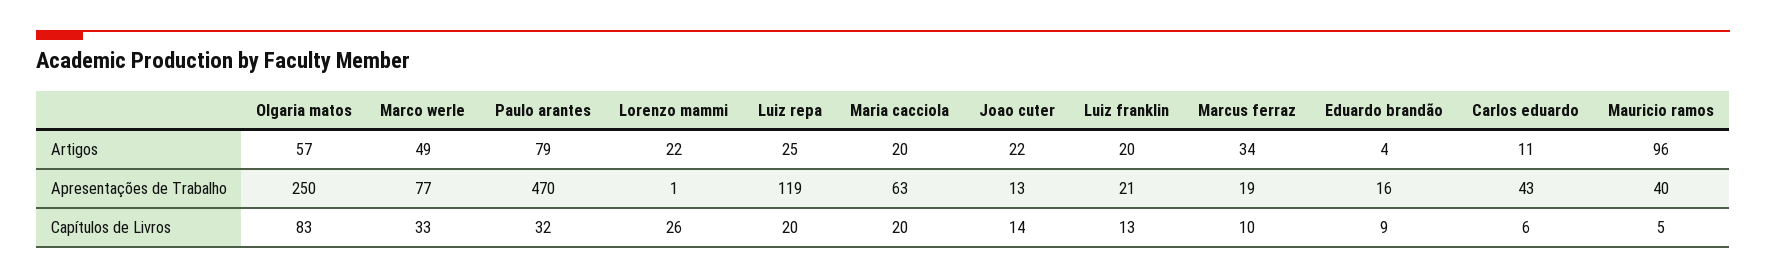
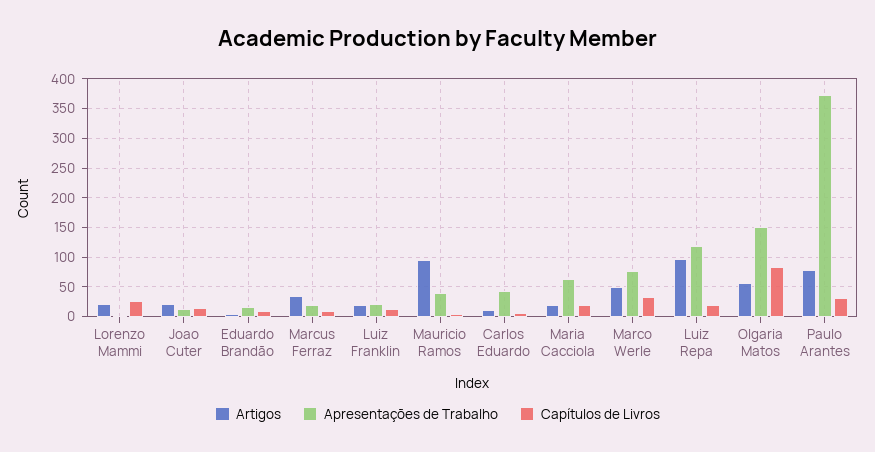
  {
    "Artigos": {
      "Olgaria matos": 57,
      "Marco werle": 49,
      "Paulo arantes": 79,
      "Lorenzo mammi": 22,
-     "Luiz repa": 25,
+     "Luiz repa": 100,
      "Maria cacciola": 20,
      "Joao cuter": 22,
      "Luiz franklin": 20,
      "Marcus ferraz": 34,
      "Eduardo brandão": 4,
      "Carlos eduardo": 11,
      "Mauricio ramos": 96
    },
    "Apresentações de Trabalho": {
-     "Olgaria matos": 250,
+     "Olgaria matos": 150,
      "Marco werle": 77,
-     "Paulo arantes": 470,
+     "Paulo arantes": 375,
      "Lorenzo mammi": 1,
      "Luiz repa": 119,
      "Maria cacciola": 63,
      "Joao cuter": 13,
      "Luiz franklin": 21,
      "Marcus ferraz": 19,
      "Eduardo brandão": 16,
      "Carlos eduardo": 43,
      "Mauricio ramos": 40
    },
    "Capítulos de Livros": {
      "Olgaria matos": 83,
      "Marco werle": 33,
      "Paulo arantes": 32,
      "Lorenzo mammi": 26,
      "Luiz repa": 20,
      "Maria cacciola": 20,
      "Joao cuter": 14,
      "Luiz franklin": 13,
      "Marcus ferraz": 10,
      "Eduardo brandão": 9,
      "Carlos eduardo": 6,
      "Mauricio ramos": 5
    }
  }

